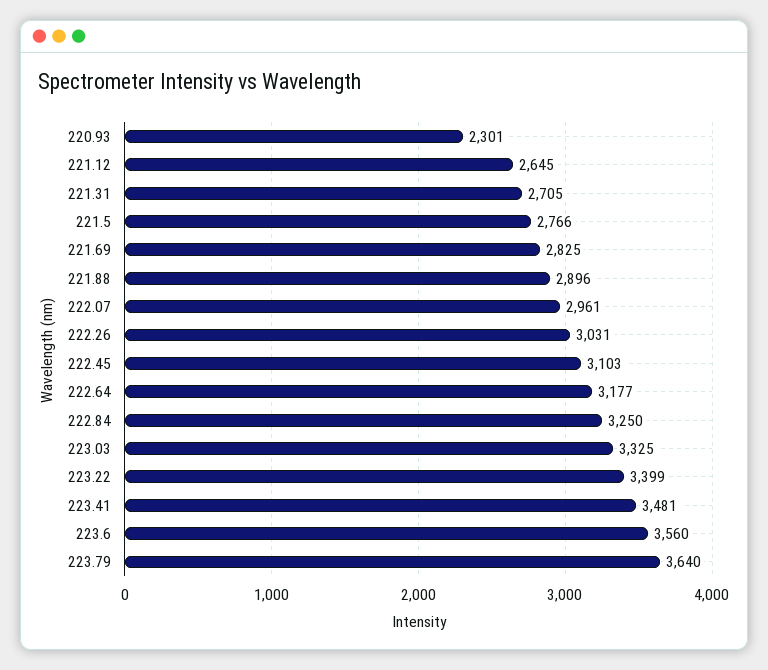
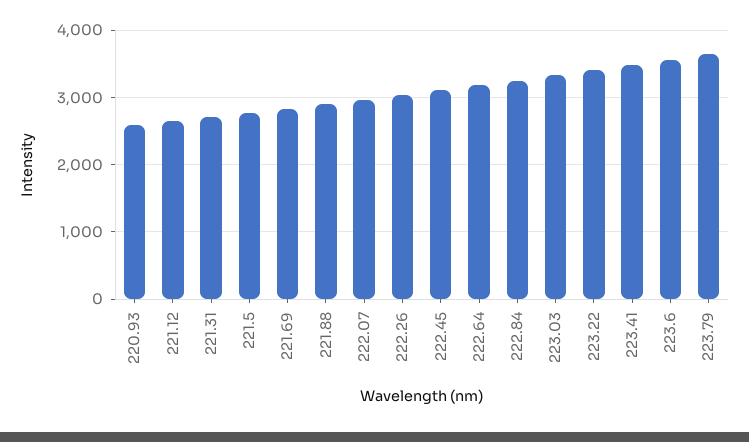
  {
-   "220.93": 2301,
+   "220.93": 2600,
    "221.12": 2645,
    "221.31": 2705,
    "221.5": 2766,
    "221.69": 2825,
    "221.88": 2896,
    "222.07": 2961,
    "222.26": 3031,
    "222.45": 3103,
    "222.64": 3177,
    "222.84": 3250,
    "223.03": 3325,
    "223.22": 3399,
    "223.41": 3481,
    "223.6": 3560,
    "223.79": 3640
  }

